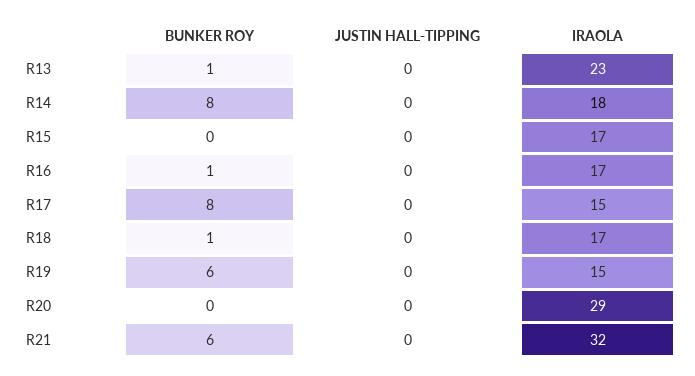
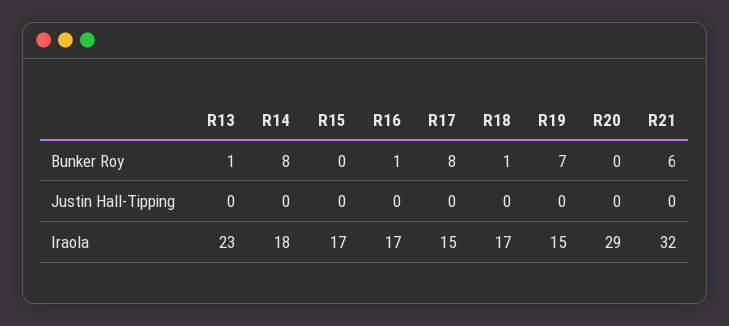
  {
    "BUNKER ROY": {
      "R13": 1,
      "R14": 8,
      "R15": 0,
      "R16": 1,
      "R17": 8,
      "R18": 1,
-     "R19": 6,
+     "R19": 7,
      "R20": 0,
      "R21": 6
    },
    "JUSTIN HALL-TIPPING": {
      "R13": 0,
      "R14": 0,
      "R15": 0,
      "R16": 0,
      "R17": 0,
      "R18": 0,
      "R19": 0,
      "R20": 0,
      "R21": 0
    },
    "IRAOLA": {
      "R13": 23,
      "R14": 18,
      "R15": 17,
      "R16": 17,
      "R17": 15,
      "R18": 17,
      "R19": 15,
      "R20": 29,
      "R21": 32
    }
  }

